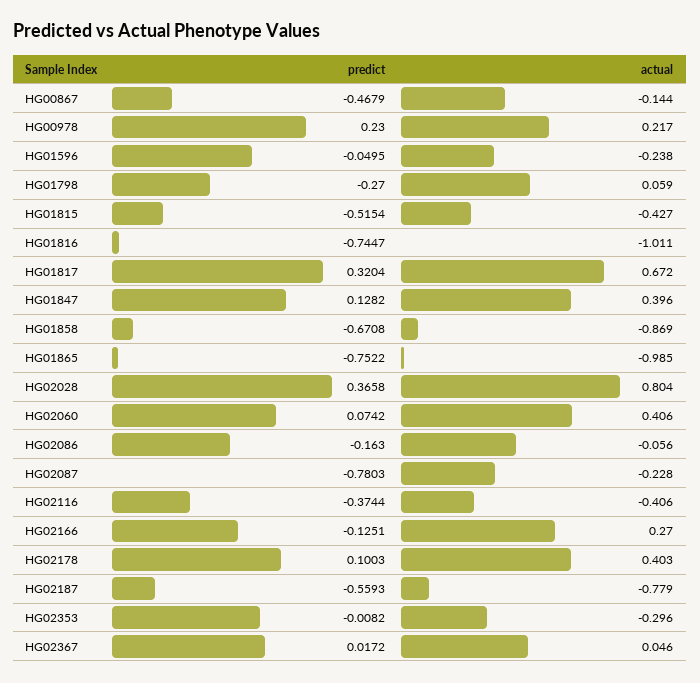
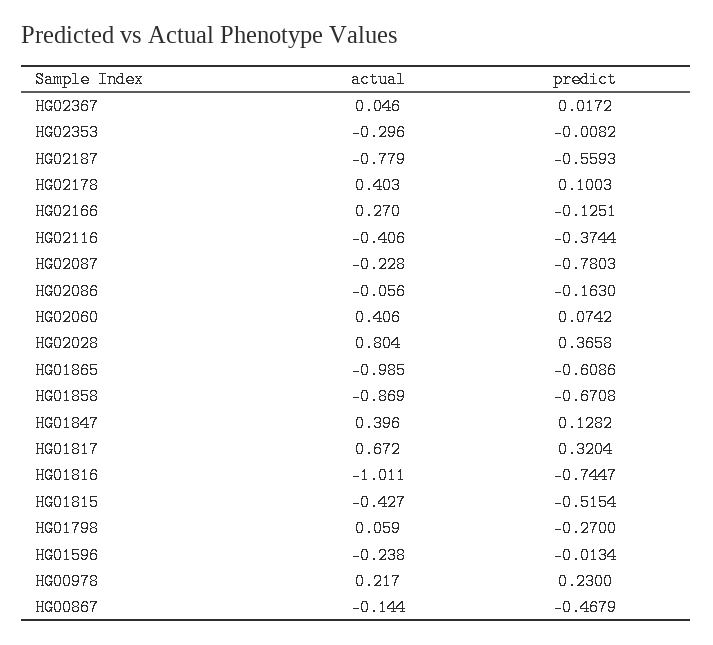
  {
    "predict": {
      "HG00867": -0.4679,
      "HG00978": 0.23,
-     "HG01596": -0.0495,
+     "HG01596": -0.0134,
      "HG01798": -0.27,
      "HG01815": -0.5154,
      "HG01816": -0.7447,
      "HG01817": 0.3204,
      "HG01847": 0.1282,
      "HG01858": -0.6708,
-     "HG01865": -0.7522,
+     "HG01865": -0.6086,
      "HG02028": 0.3658,
      "HG02060": 0.0742,
      "HG02086": -0.163,
      "HG02087": -0.7803,
      "HG02116": -0.3744,
      "HG02166": -0.1251,
      "HG02178": 0.1003,
      "HG02187": -0.5593,
      "HG02353": -0.0082,
      "HG02367": 0.0172
    },
    "actual": {
      "HG00867": -0.144,
      "HG00978": 0.217,
      "HG01596": -0.238,
      "HG01798": 0.059,
      "HG01815": -0.427,
      "HG01816": -1.011,
      "HG01817": 0.672,
      "HG01847": 0.396,
      "HG01858": -0.869,
      "HG01865": -0.985,
      "HG02028": 0.804,
      "HG02060": 0.406,
      "HG02086": -0.056,
      "HG02087": -0.228,
      "HG02116": -0.406,
      "HG02166": 0.27,
      "HG02178": 0.403,
      "HG02187": -0.779,
      "HG02353": -0.296,
      "HG02367": 0.046
    }
  }

